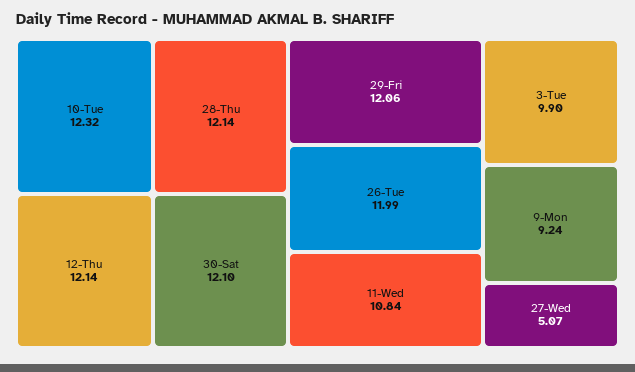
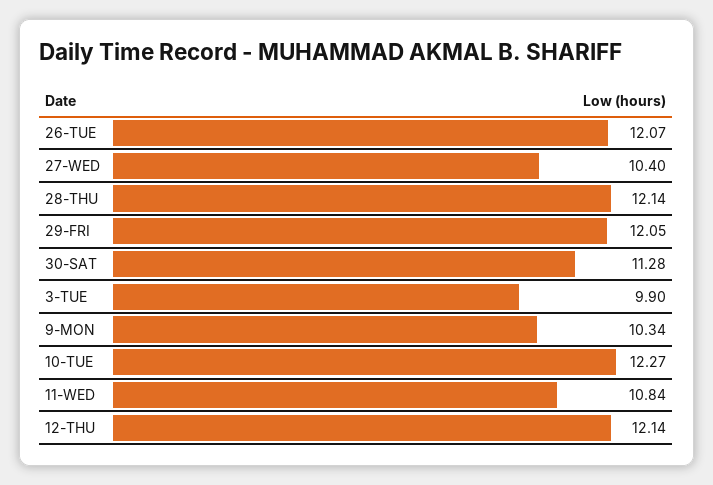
  {
-   "10-Tue": 12.32,
+   "10-Tue": 12.27,
    "28-Thu": 12.14,
    "12-Thu": 12.14,
-   "30-Sat": 12.1,
+   "30-Sat": 11.28,
-   "29-Fri": 12.06,
+   "29-Fri": 12.05,
-   "26-Tue": 11.99,
+   "26-Tue": 12.07,
    "11-Wed": 10.84,
    "3-Tue": 9.9,
-   "9-Mon": 9.24,
+   "9-Mon": 10.34,
-   "27-Wed": 5.07
+   "27-Wed": 10.4
  }

